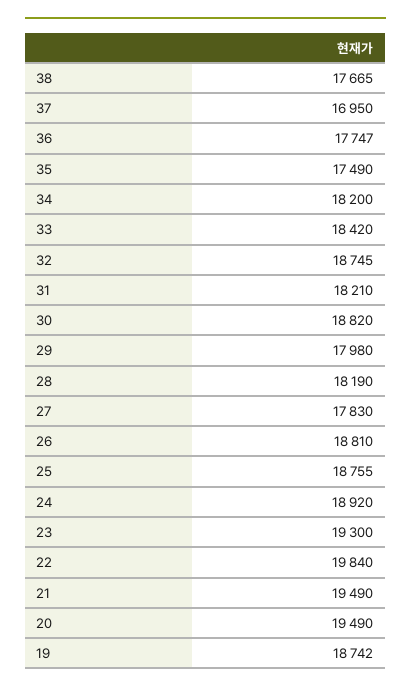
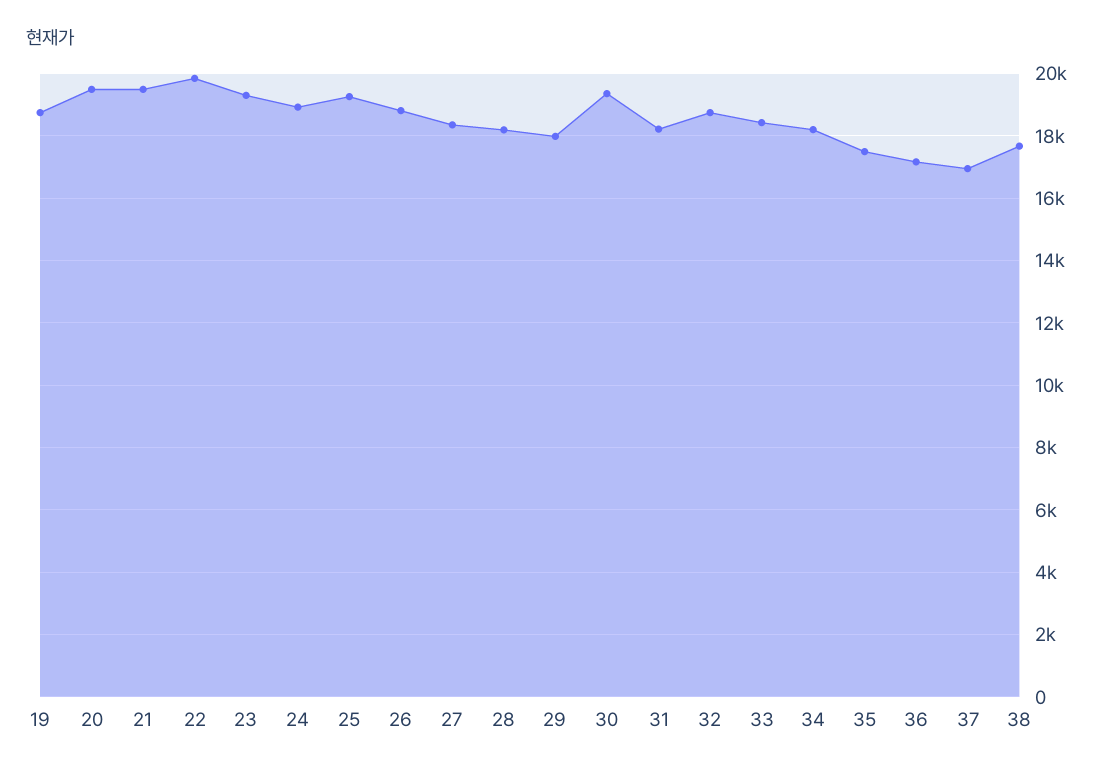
  {
    "38": 17665,
    "37": 16950,
-   "36": 17747,
+   "36": 17200,
    "35": 17490,
    "34": 18200,
    "33": 18420,
    "32": 18745,
    "31": 18210,
-   "30": 18820,
+   "30": 19400,
    "29": 17980,
    "28": 18190,
-   "27": 17830,
+   "27": 18400,
    "26": 18810,
-   "25": 18755,
+   "25": 19200,
    "24": 18920,
    "23": 19300,
    "22": 19840,
    "21": 19490,
    "20": 19490,
    "19": 18742
  }

